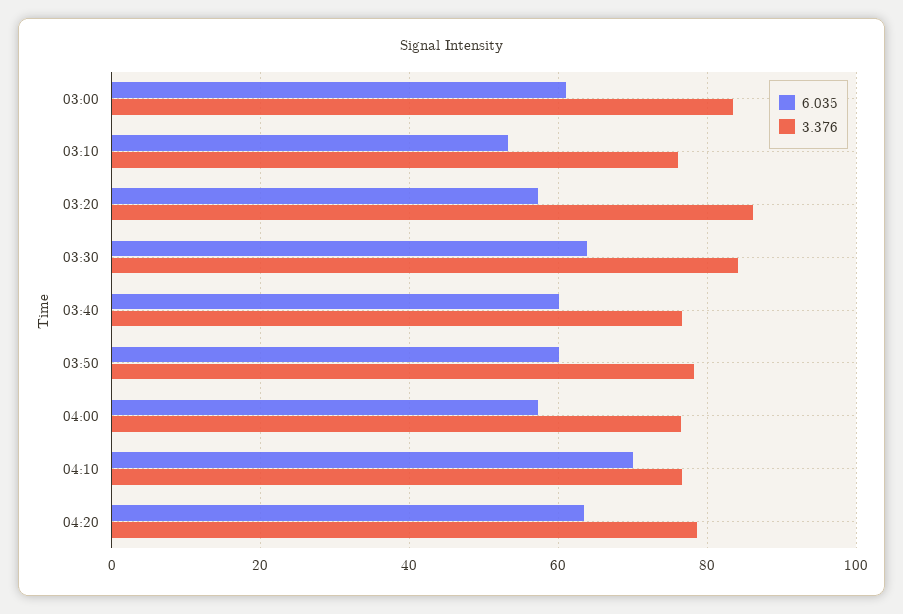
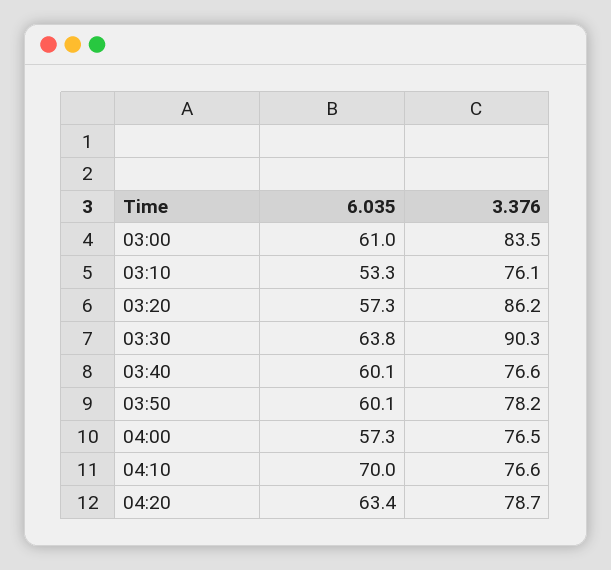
  {
    "6.035": {
      "03:00": 61,
      "03:10": 53.3,
      "03:20": 57.3,
      "03:30": 63.8,
      "03:40": 60.1,
      "03:50": 60.1,
      "04:00": 57.3,
      "04:10": 70,
      "04:20": 63.4
    },
    "3.376": {
      "03:00": 83.5,
      "03:10": 76.1,
      "03:20": 86.2,
-     "03:30": 84,
+     "03:30": 90.3,
      "03:40": 76.6,
      "03:50": 78.2,
      "04:00": 76.5,
      "04:10": 76.6,
      "04:20": 78.7
    }
  }

